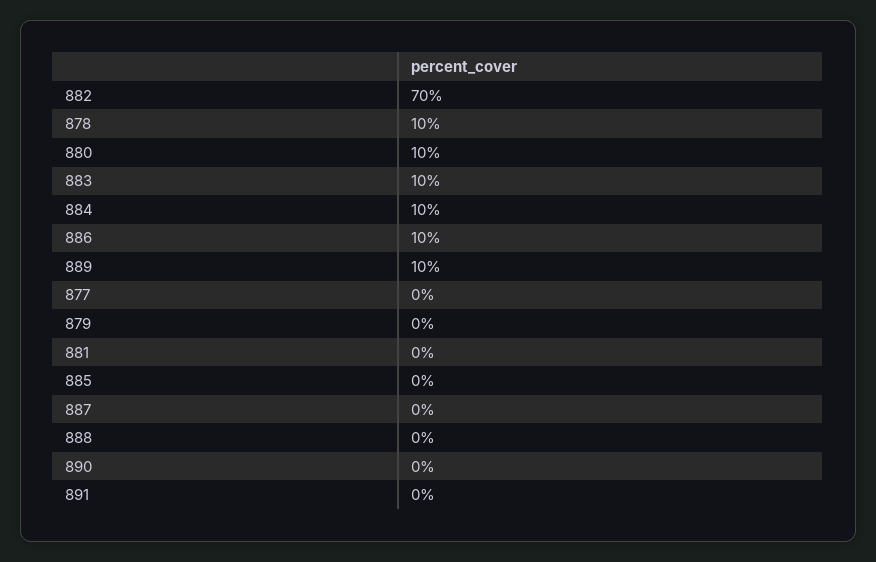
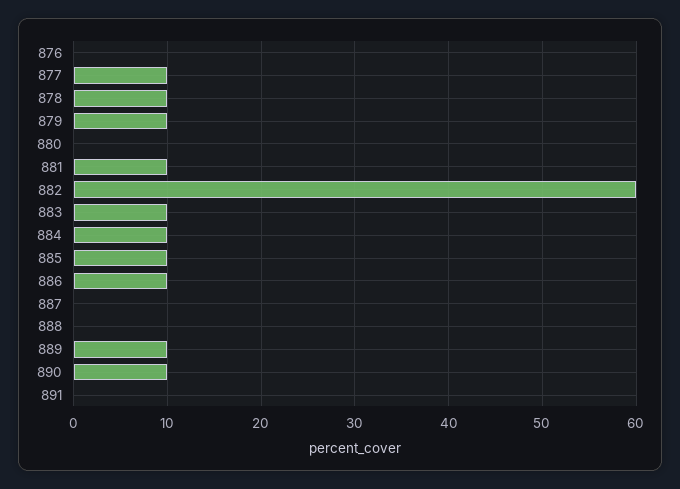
  {
-   "882": 70,
+   "882": 60,
    "878": 10,
-   "880": 10,
+   "880": 0,
    "883": 10,
    "884": 10,
    "886": 10,
    "889": 10,
-   "877": 0,
+   "877": 10,
-   "879": 0,
+   "879": 10,
-   "881": 0,
+   "881": 10,
-   "885": 0,
+   "885": 10,
    "887": 0,
    "888": 0,
-   "890": 0,
+   "890": 10,
-   "891": 0
+   "891": 0,
+   "876": 0
  }

